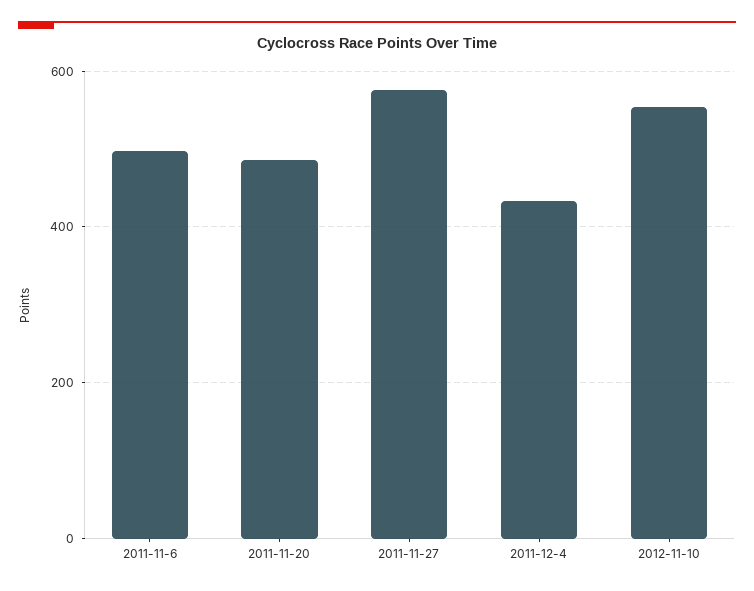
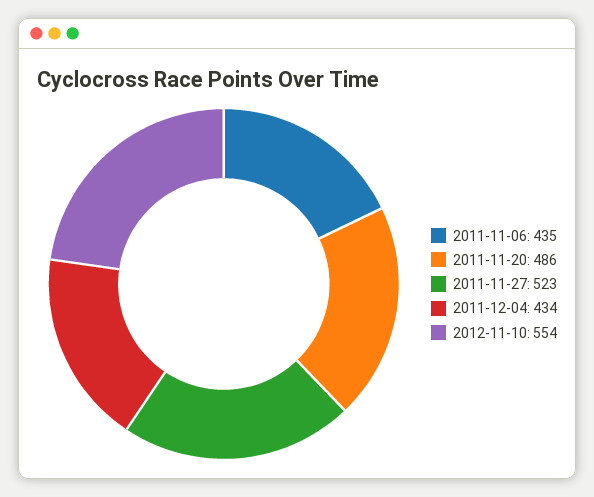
  {
-   "2011-11-6": 500,
+   "2011-11-6": 435,
    "2011-11-20": 486,
-   "2011-11-27": 580,
+   "2011-11-27": 523,
    "2011-12-4": 434,
    "2012-11-10": 554
  }

